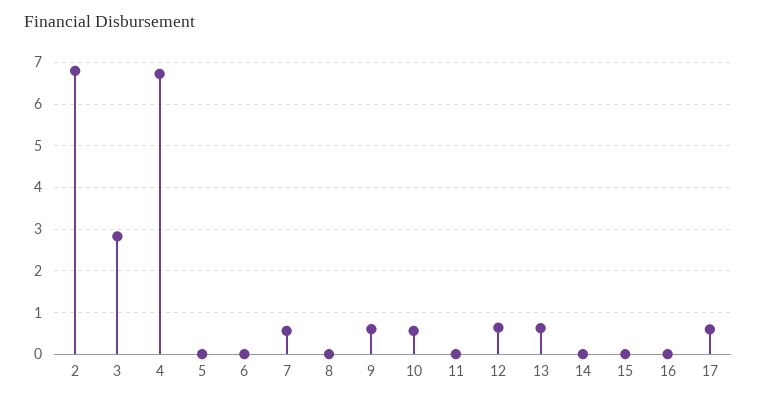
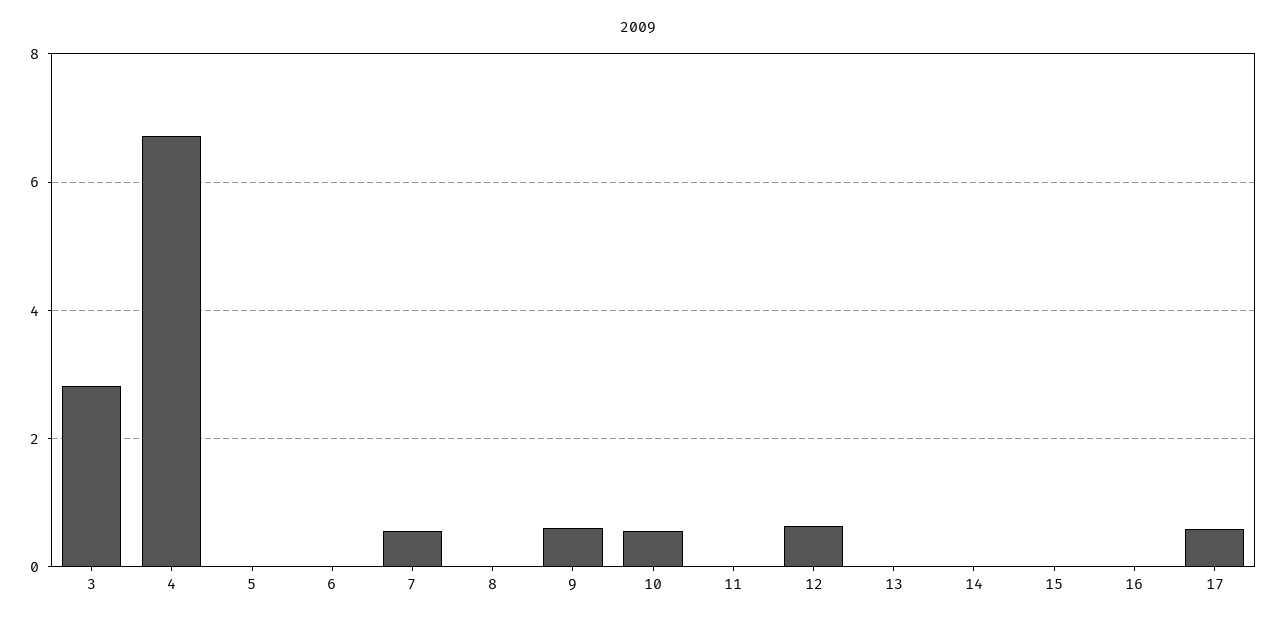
  {
-   "2": 6.8,
    "3": 2.8,
    "4": 6.8,
    "5": 0,
    "6": 0,
    "7": 0.6,
    "8": 0,
    "9": 0.6,
    "10": 0.6,
    "11": 0,
    "12": 0.6,
-   "13": 0.6,
+   "13": 0,
    "14": 0,
    "15": 0,
    "16": 0,
    "17": 0.6
  }

